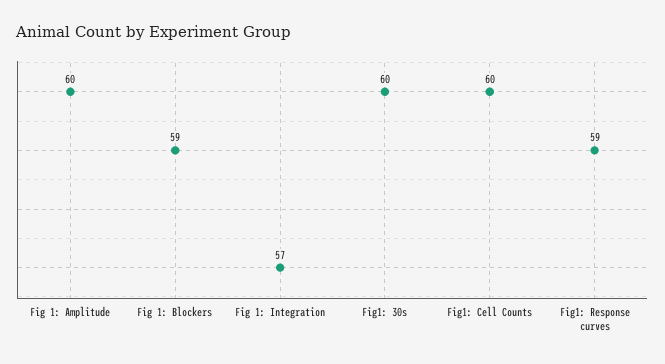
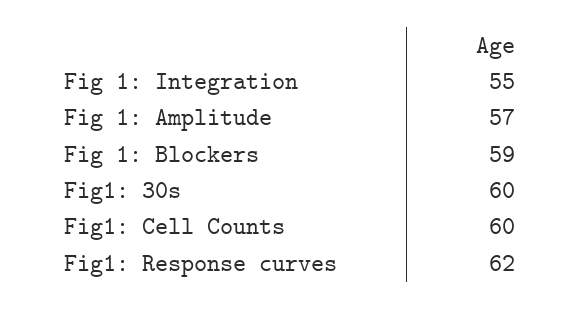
  {
-   "Fig 1: Amplitude": 60,
+   "Fig 1: Amplitude": 57,
    "Fig 1: Blockers": 59,
-   "Fig 1: Integration": 57,
+   "Fig 1: Integration": 55,
    "Fig1: 30s": 60,
    "Fig1: Cell Counts": 60,
-   "Fig1: Response curves": 59
+   "Fig1: Response curves": 62
  }

